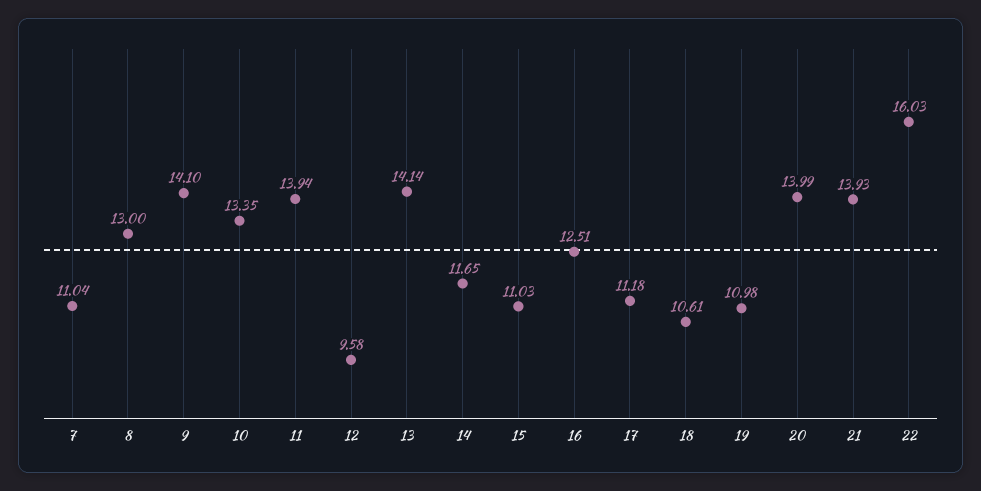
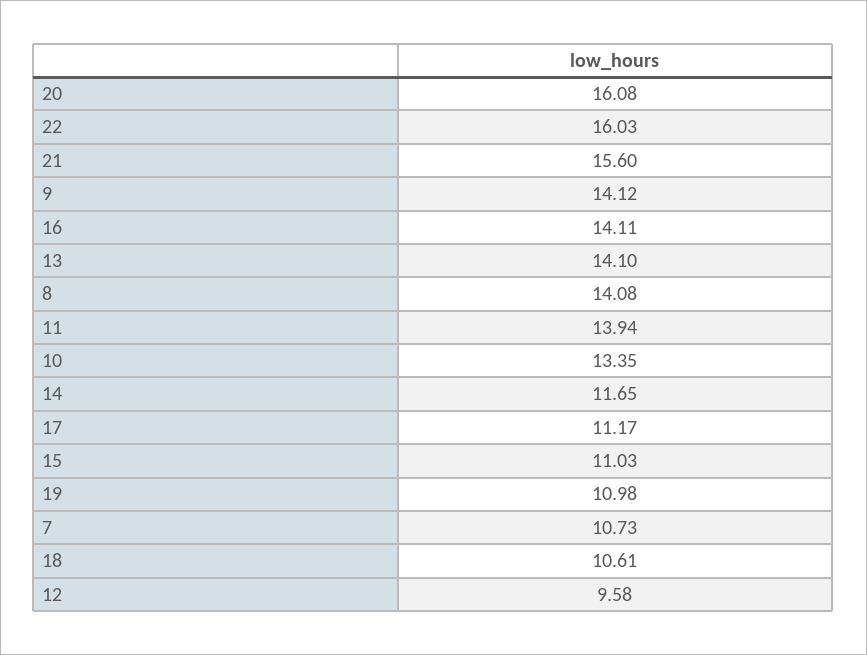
  {
-   "7": 11.04,
+   "7": 10.73,
-   "8": 13,
+   "8": 14.08,
-   "9": 14.1,
+   "9": 14.12,
    "10": 13.35,
    "11": 13.94,
    "12": 9.58,
-   "13": 14.14,
+   "13": 14.1,
    "14": 11.65,
    "15": 11.03,
-   "16": 12.51,
+   "16": 14.11,
-   "17": 11.18,
+   "17": 11.17,
    "18": 10.61,
    "19": 10.98,
-   "20": 13.99,
+   "20": 16.08,
-   "21": 13.93,
+   "21": 15.6,
    "22": 16.03
  }

